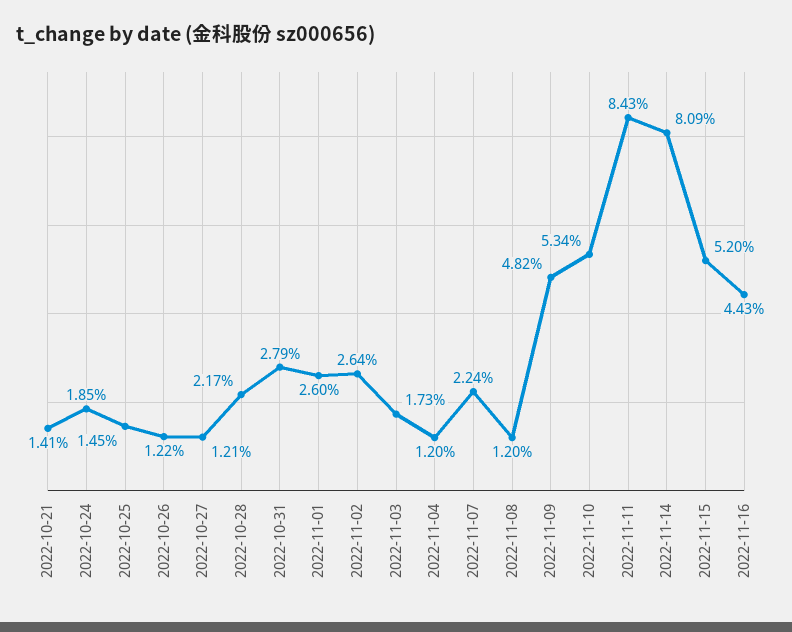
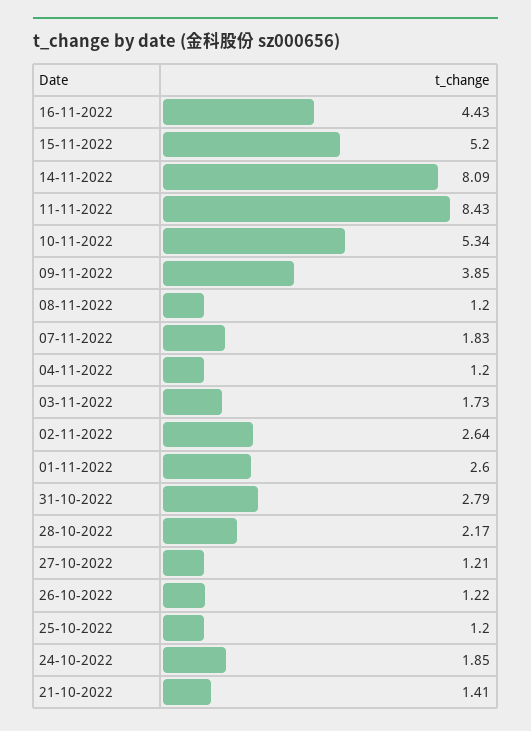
  {
    "2022-10-21": 1.41,
    "2022-10-24": 1.85,
-   "2022-10-25": 1.45,
+   "2022-10-25": 1.2,
    "2022-10-26": 1.22,
    "2022-10-27": 1.21,
    "2022-10-28": 2.17,
    "2022-10-31": 2.79,
    "2022-11-01": 2.6,
    "2022-11-02": 2.64,
    "2022-11-03": 1.73,
    "2022-11-04": 1.2,
-   "2022-11-07": 2.24,
+   "2022-11-07": 1.83,
    "2022-11-08": 1.2,
-   "2022-11-09": 4.82,
+   "2022-11-09": 3.85,
    "2022-11-10": 5.34,
    "2022-11-11": 8.43,
    "2022-11-14": 8.09,
    "2022-11-15": 5.2,
    "2022-11-16": 4.43
  }

